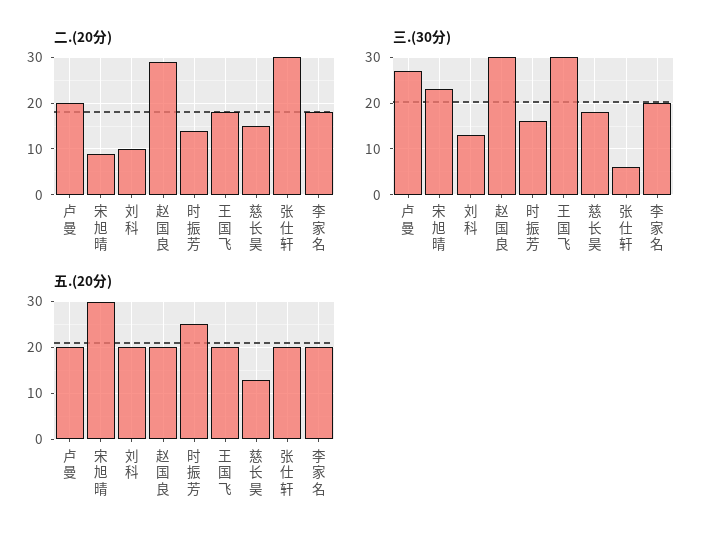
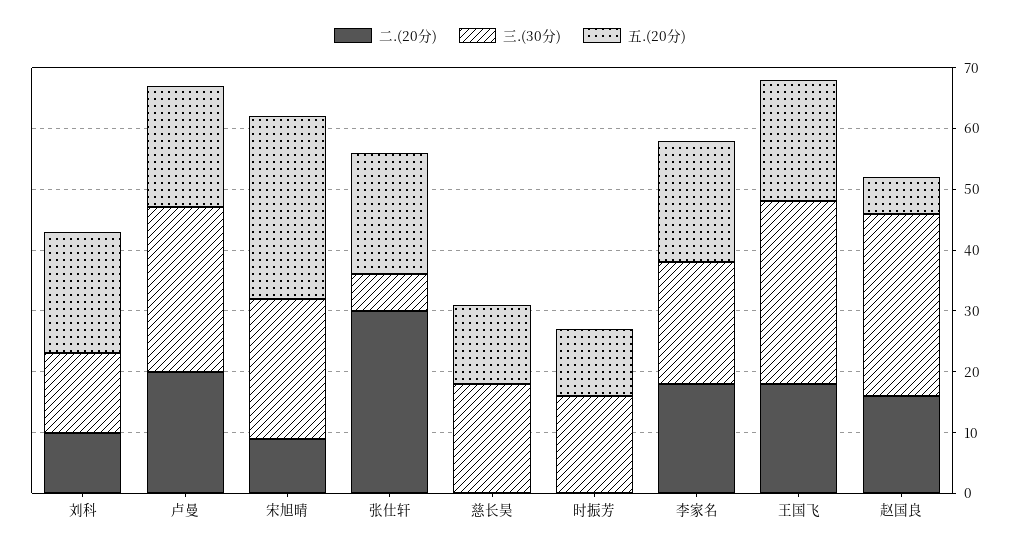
  {
    "二.(20分)": {
      "卢曼": 20,
      "宋旭晴": 10,
      "刘科": 10,
-     "赵国良": 30,
+     "赵国良": 15,
-     "时振芳": 15,
+     "时振芳": 0,
      "王国飞": 20,
-     "慈长昊": 15,
+     "慈长昊": 0,
      "张仕轩": 30,
      "李家名": 20
    },
    "三.(30分)": {
      "卢曼": 25,
      "宋旭晴": 25,
      "刘科": 15,
      "赵国良": 30,
      "时振芳": 15,
      "王国飞": 30,
      "慈长昊": 20,
      "张仕轩": 5,
      "李家名": 20
    },
    "五.(20分)": {
      "卢曼": 20,
      "宋旭晴": 30,
      "刘科": 20,
-     "赵国良": 20,
+     "赵国良": 5,
-     "时振芳": 25,
+     "时振芳": 10,
      "王国飞": 20,
      "慈长昊": 15,
      "张仕轩": 20,
      "李家名": 20
    }
  }

